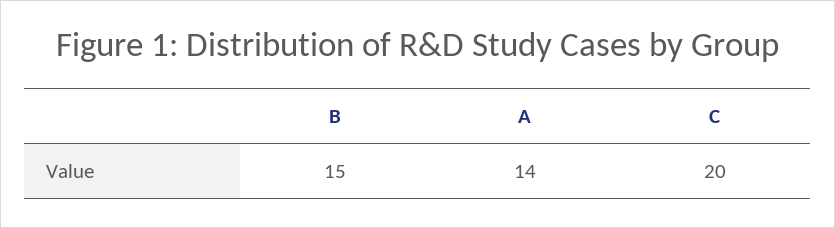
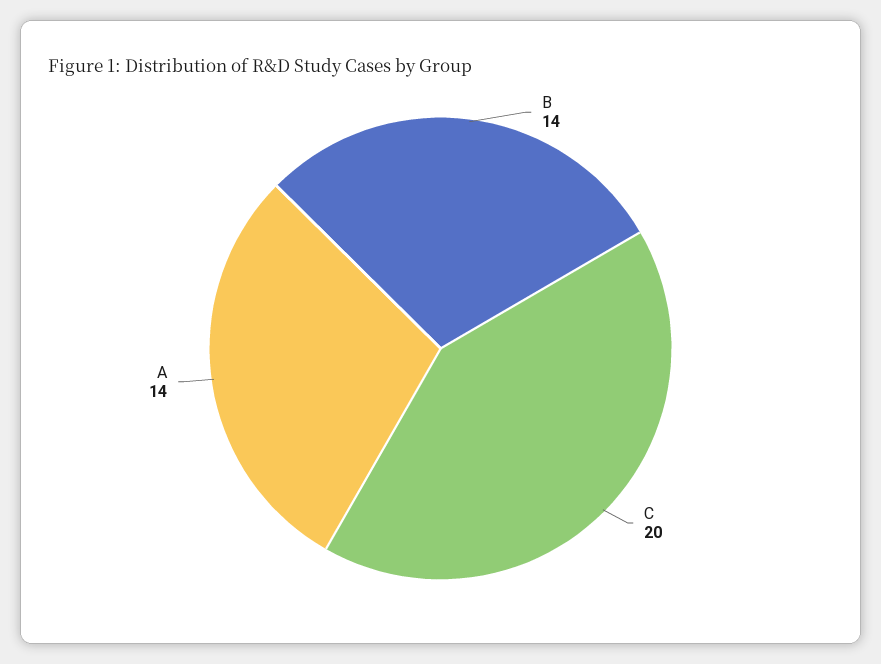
  {
-   "B": 15,
+   "B": 14,
    "A": 14,
    "C": 20
  }

